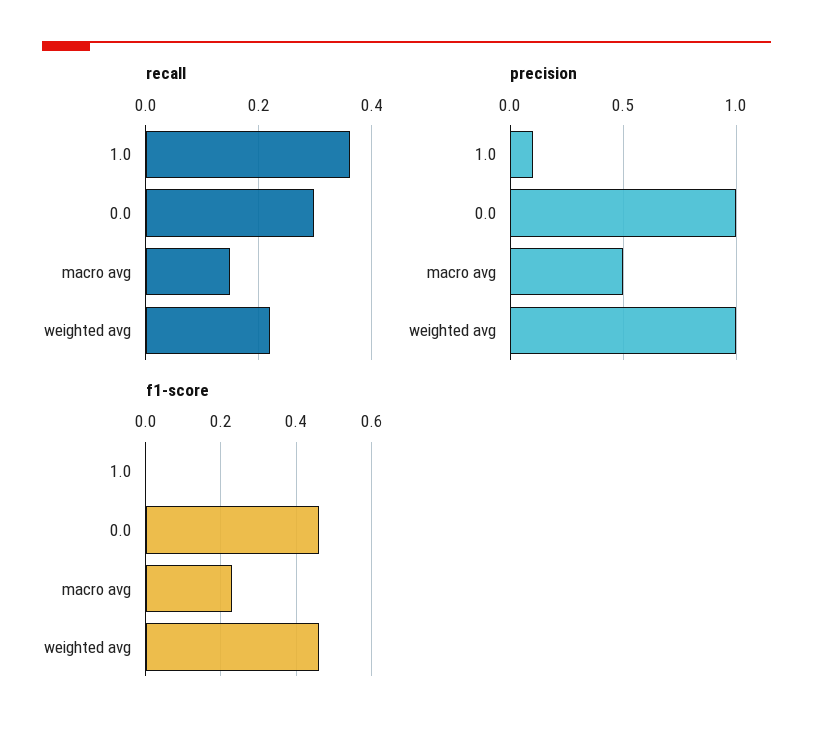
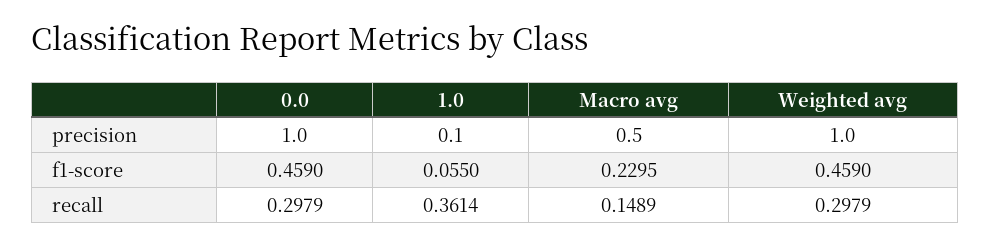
  {
    "recall": {
      "1.0": 0.3614,
      "0.0": 0.2979,
      "macro avg": 0.1489,
-     "weighted avg": 0.22
+     "weighted avg": 0.2979
    },
    "precision": {
      "1.0": 0.1,
      "0.0": 1,
      "macro avg": 0.5,
      "weighted avg": 1
    },
    "f1-score": {
-     "1.0": 0,
+     "1.0": 0.055,
      "0.0": 0.459,
      "macro avg": 0.2295,
      "weighted avg": 0.459
    }
  }

